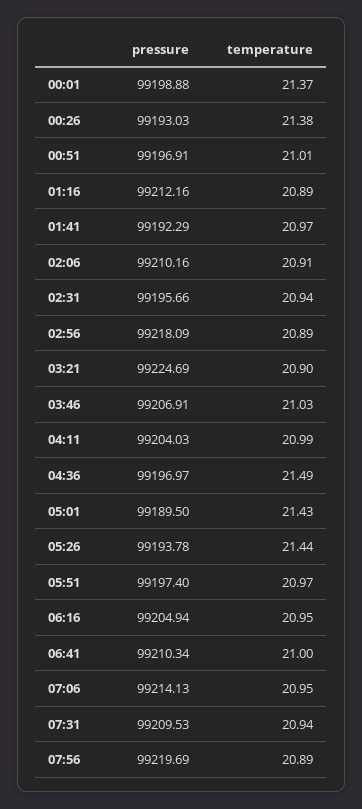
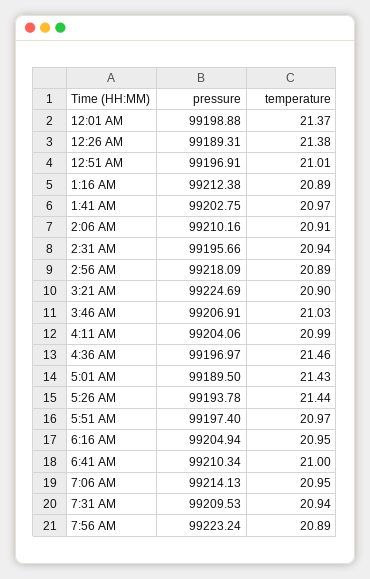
  {
    "pressure": {
      "00:01": 99198.88,
-     "00:26": 99193.03,
+     "00:26": 99189.31,
      "00:51": 99196.91,
-     "01:16": 99212.16,
+     "01:16": 99212.38,
-     "01:41": 99192.29,
+     "01:41": 99202.75,
      "02:06": 99210.16,
      "02:31": 99195.66,
      "02:56": 99218.09,
      "03:21": 99224.69,
      "03:46": 99206.91,
-     "04:11": 99204.03,
+     "04:11": 99204.06,
      "04:36": 99196.97,
      "05:01": 99189.5,
      "05:26": 99193.78,
      "05:51": 99197.4,
      "06:16": 99204.94,
      "06:41": 99210.34,
      "07:06": 99214.13,
      "07:31": 99209.53,
-     "07:56": 99219.69
+     "07:56": 99223.24
    },
    "temperature": {
      "00:01": 21.37,
      "00:26": 21.38,
      "00:51": 21.01,
      "01:16": 20.89,
      "01:41": 20.97,
      "02:06": 20.91,
      "02:31": 20.94,
      "02:56": 20.89,
      "03:21": 20.9,
      "03:46": 21.03,
      "04:11": 20.99,
-     "04:36": 21.49,
+     "04:36": 21.46,
      "05:01": 21.43,
      "05:26": 21.44,
      "05:51": 20.97,
      "06:16": 20.95,
      "06:41": 21,
      "07:06": 20.95,
      "07:31": 20.94,
      "07:56": 20.89
    }
  }

